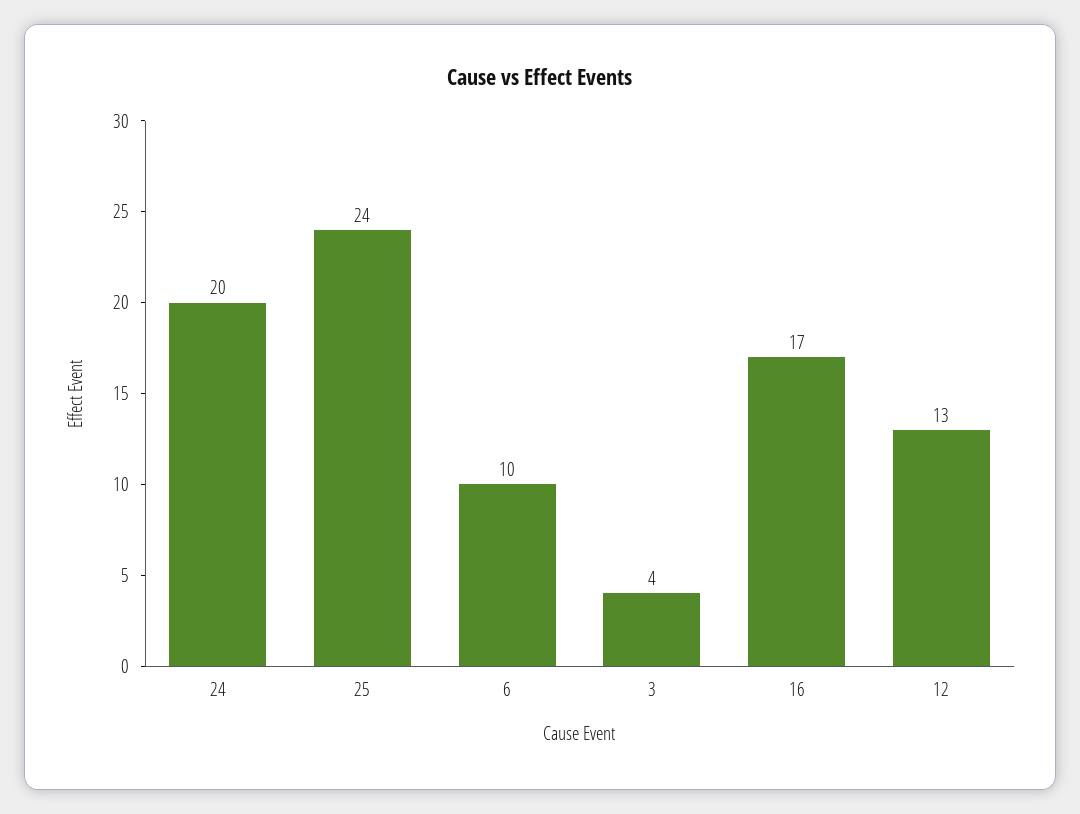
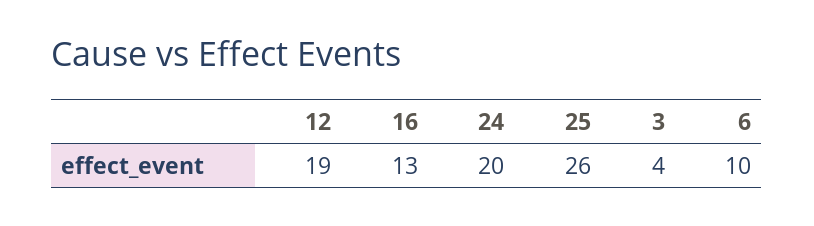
  {
    "24": 20,
-   "25": 24,
+   "25": 26,
    "6": 10,
    "3": 4,
-   "16": 17,
+   "16": 13,
-   "12": 13
+   "12": 19
  }

